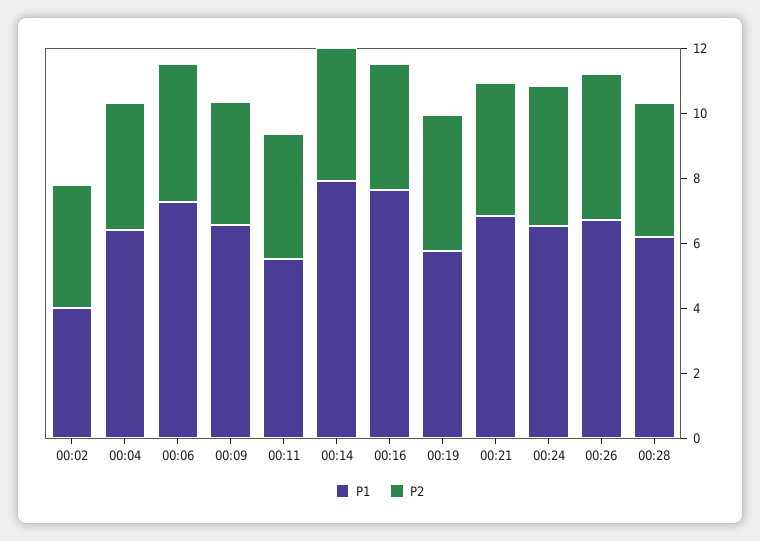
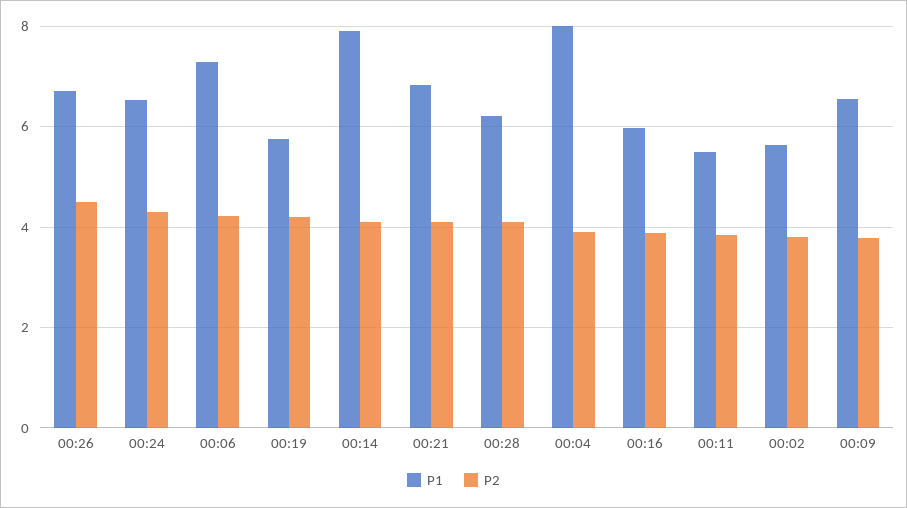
  {
    "P1": {
-     "00:02": 4,
+     "00:02": 5.6,
-     "00:04": 6.5,
+     "00:04": 8,
      "00:06": 7.2,
      "00:09": 6.6,
      "00:11": 5.6,
      "00:14": 8,
-     "00:16": 7.5,
+     "00:16": 6,
      "00:19": 5.8,
      "00:21": 6.8,
      "00:24": 6.6,
      "00:26": 6.8,
      "00:28": 6.2
    },
    "P2": {
      "00:02": 3.8,
      "00:04": 4,
      "00:06": 4.2,
      "00:09": 3.8,
      "00:11": 3.8,
      "00:14": 4.2,
      "00:16": 3.8,
      "00:19": 4.2,
      "00:21": 4.2,
      "00:24": 4.4,
      "00:26": 4.6,
      "00:28": 4.2
    }
  }

